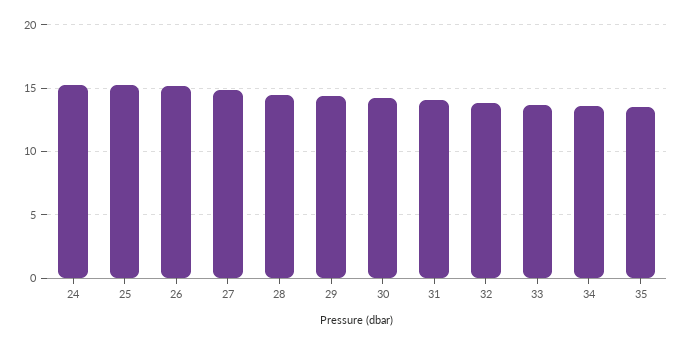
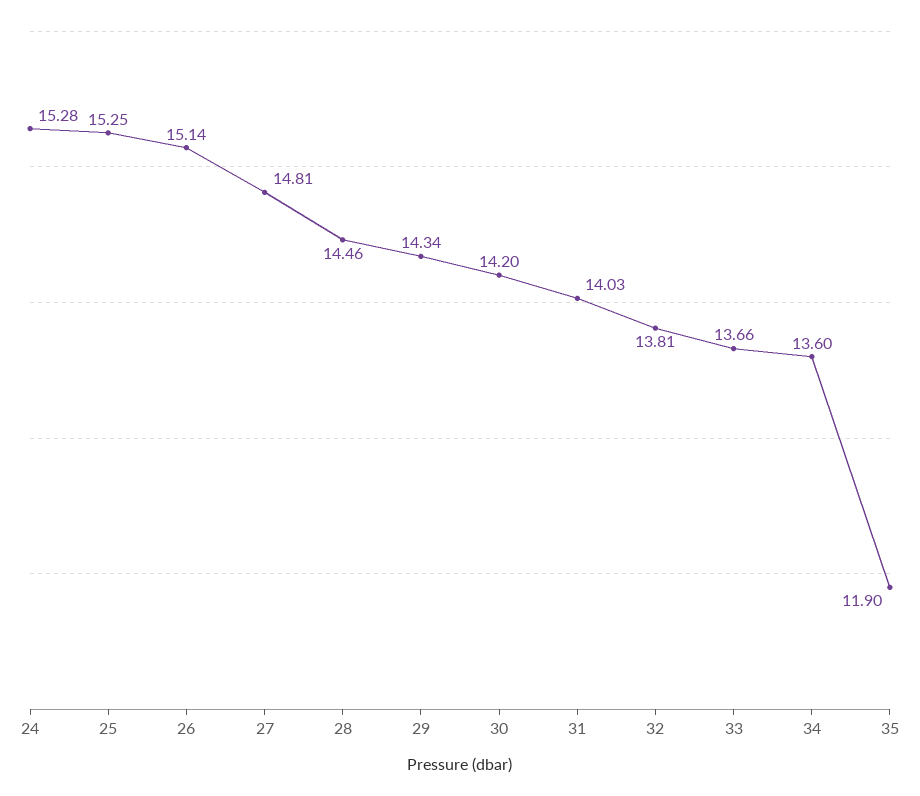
  {
    "24": 15.28,
    "25": 15.25,
    "26": 15.14,
    "27": 14.81,
    "28": 14.46,
    "29": 14.34,
    "30": 14.2,
    "31": 14.03,
    "32": 13.81,
    "33": 13.66,
    "34": 13.6,
-   "35": 13.5
+   "35": 11.9
  }

